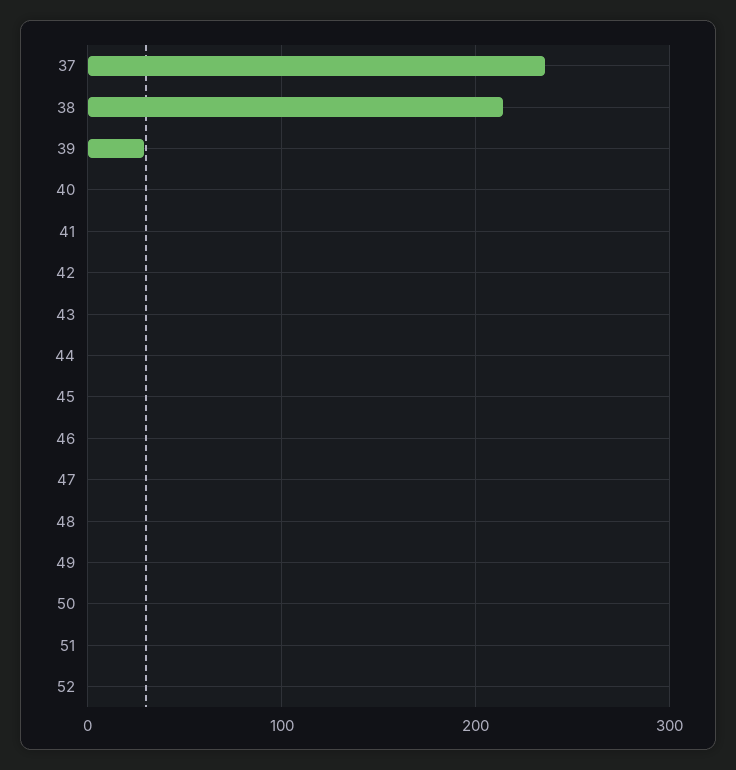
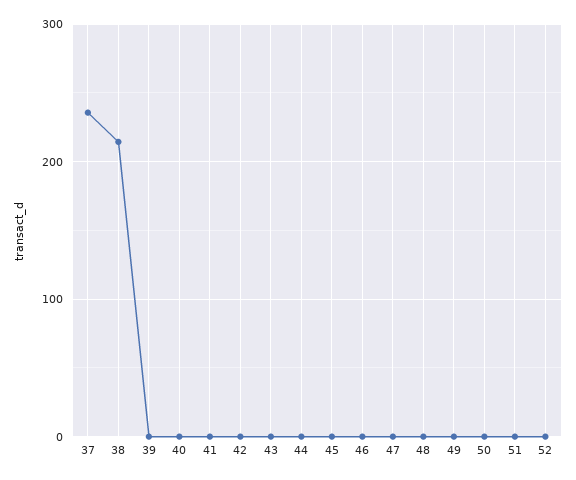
  {
    "37": 240,
    "38": 210,
-   "39": 30,
+   "39": 0,
    "40": 0,
    "41": 0,
    "42": 0,
    "43": 0,
    "44": 0,
    "45": 0,
    "46": 0,
    "47": 0,
    "48": 0,
    "49": 0,
    "50": 0,
    "51": 0,
    "52": 0
  }

